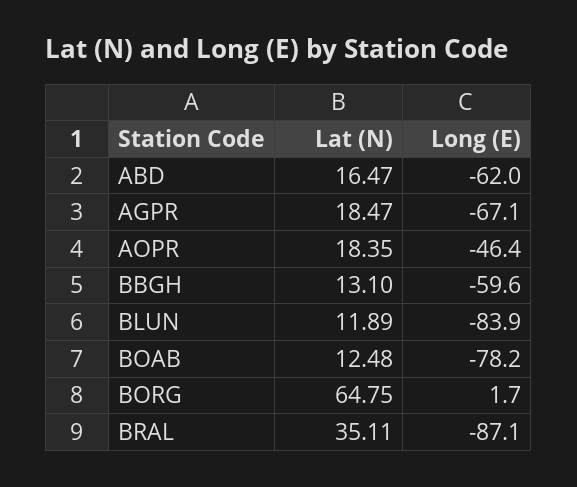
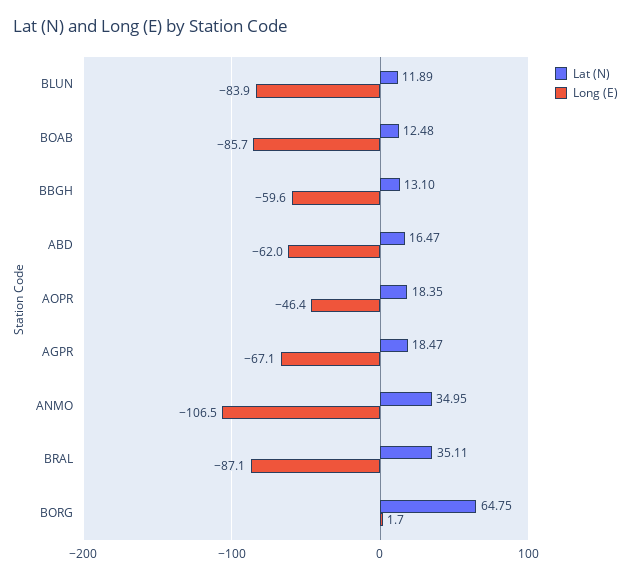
  {
    "Lat (N)": {
      "ABD": 16.47,
      "AGPR": 18.47,
      "AOPR": 18.35,
      "BBGH": 13.1,
      "BLUN": 11.89,
      "BOAB": 12.48,
      "BORG": 64.75,
-     "BRAL": 35.11
+     "BRAL": 35.11,
+     "ANMO": 34.95
    },
    "Long (E)": {
      "ABD": -62,
      "AGPR": -67.1,
      "AOPR": -46.4,
      "BBGH": -59.6,
      "BLUN": -83.9,
-     "BOAB": -78.2,
+     "BOAB": -85.7,
      "BORG": 1.7,
-     "BRAL": -87.1
+     "BRAL": -87.1,
+     "ANMO": -106.5
    }
  }

